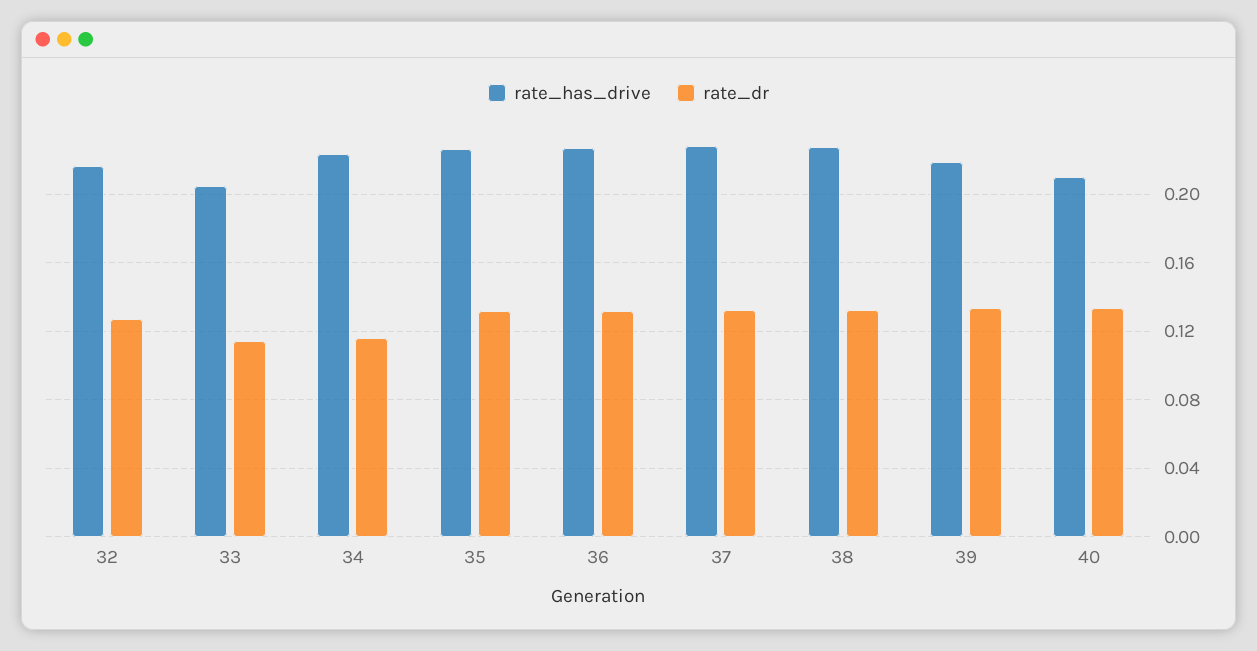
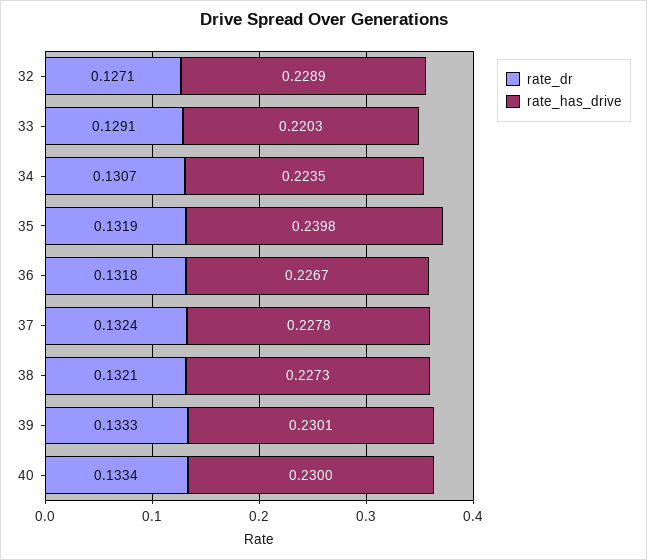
  {
    "rate_has_drive": {
-     "32": 0.215,
+     "32": 0.2289,
-     "33": 0.205,
+     "33": 0.2203,
      "34": 0.2235,
-     "35": 0.225,
+     "35": 0.2398,
      "36": 0.2267,
      "37": 0.2278,
      "38": 0.2273,
-     "39": 0.22,
+     "39": 0.2301,
-     "40": 0.21
+     "40": 0.23
    },
    "rate_dr": {
      "32": 0.1271,
-     "33": 0.115,
+     "33": 0.1291,
-     "34": 0.115,
+     "34": 0.1307,
      "35": 0.1319,
      "36": 0.1318,
      "37": 0.1324,
      "38": 0.1321,
      "39": 0.1333,
      "40": 0.1334
    }
  }

